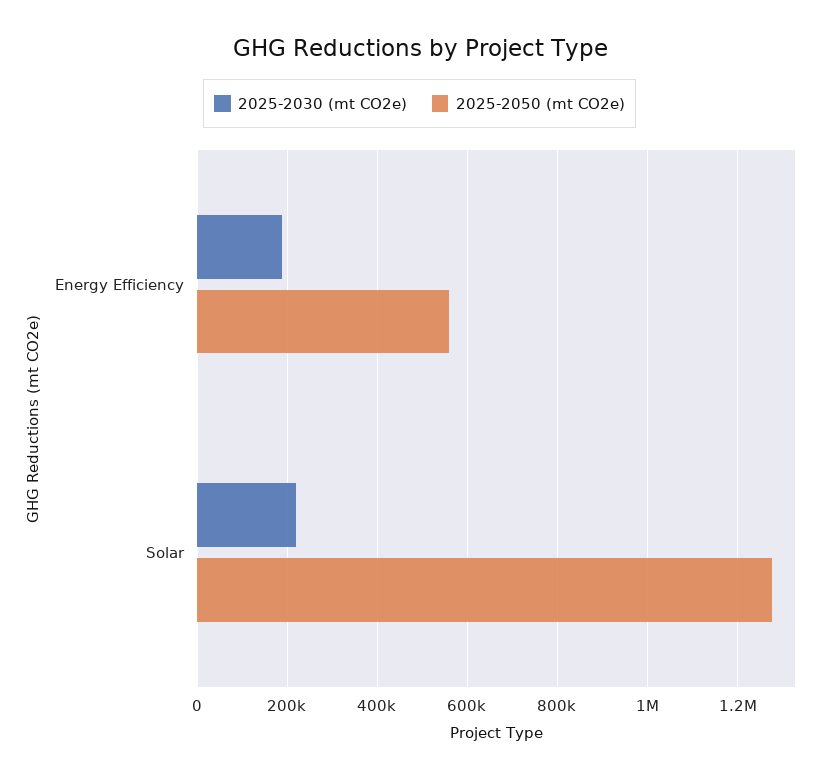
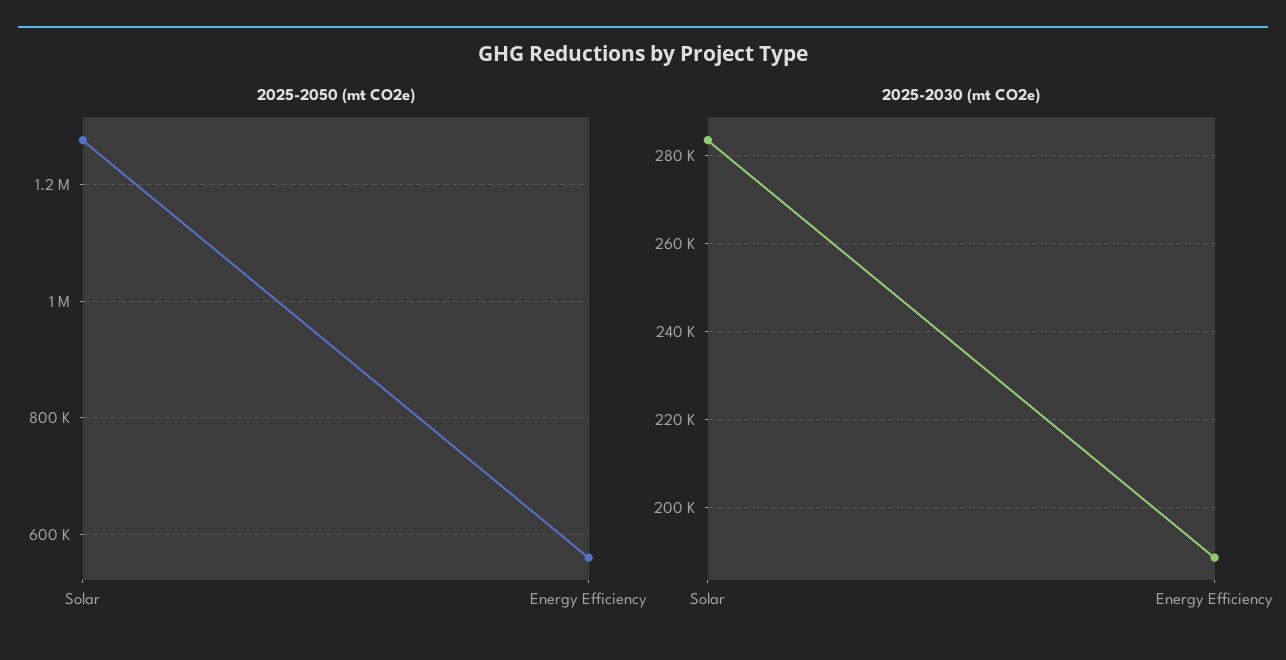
  {
    "2025-2030 (mt CO2e)": {
      "Energy Efficiency": 188000,
-     "Solar": 220000
+     "Solar": 284000
    },
    "2025-2050 (mt CO2e)": {
      "Energy Efficiency": 560000,
      "Solar": 1280000
    }
  }

